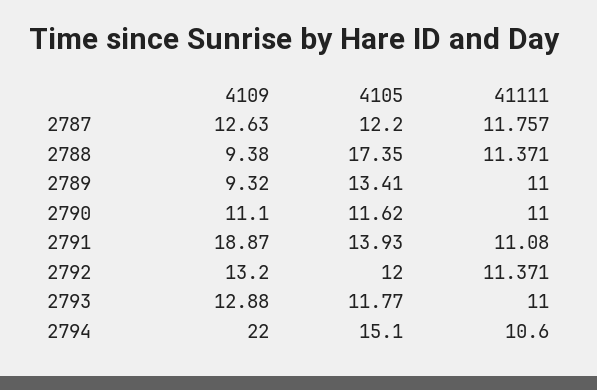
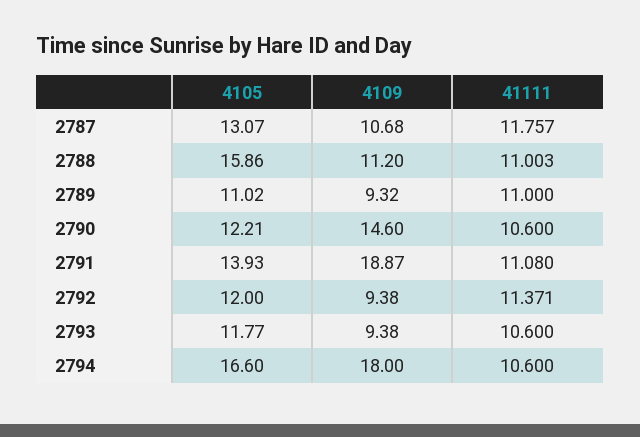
  {
    "4109": {
-     "2787": 12.63,
+     "2787": 10.68,
-     "2788": 9.38,
+     "2788": 11.2,
      "2789": 9.32,
-     "2790": 11.1,
+     "2790": 14.6,
      "2791": 18.87,
-     "2792": 13.2,
+     "2792": 9.38,
-     "2793": 12.88,
+     "2793": 9.38,
-     "2794": 22
+     "2794": 18
    },
    "4105": {
-     "2787": 12.2,
+     "2787": 13.07,
-     "2788": 17.35,
+     "2788": 15.86,
-     "2789": 13.41,
+     "2789": 11.02,
-     "2790": 11.62,
+     "2790": 12.21,
      "2791": 13.93,
      "2792": 12,
      "2793": 11.77,
-     "2794": 15.1
+     "2794": 16.6
    },
    "41111": {
      "2787": 11.757,
-     "2788": 11.371,
+     "2788": 11.003,
      "2789": 11,
-     "2790": 11,
+     "2790": 10.6,
      "2791": 11.08,
      "2792": 11.371,
-     "2793": 11,
+     "2793": 10.6,
      "2794": 10.6
    }
  }

